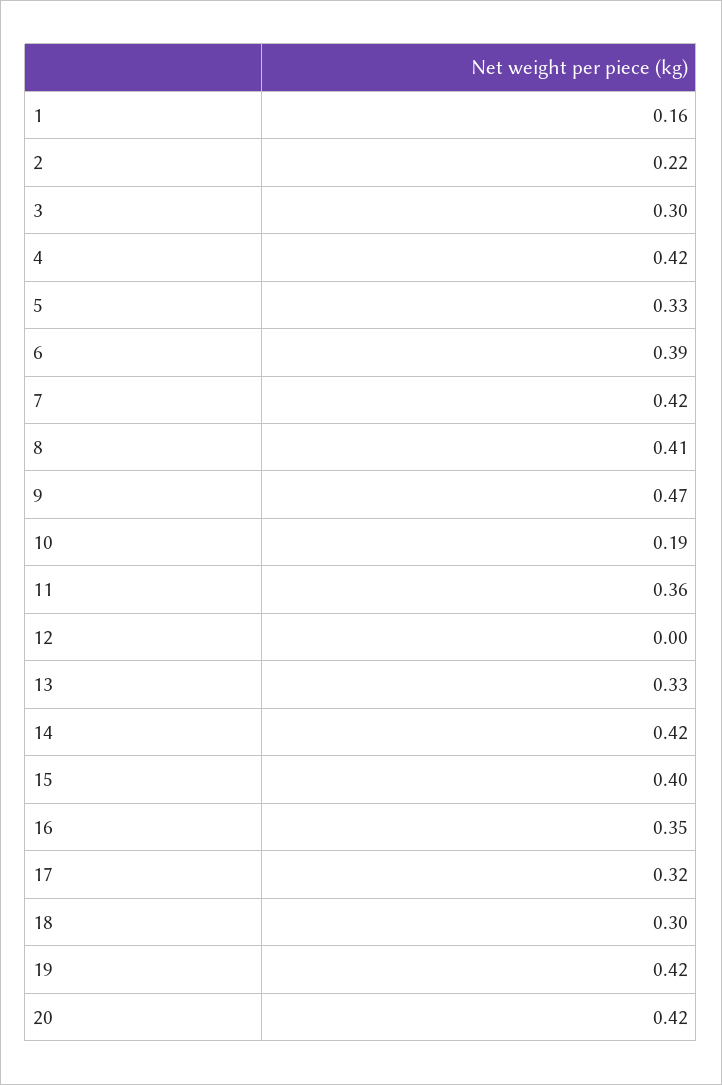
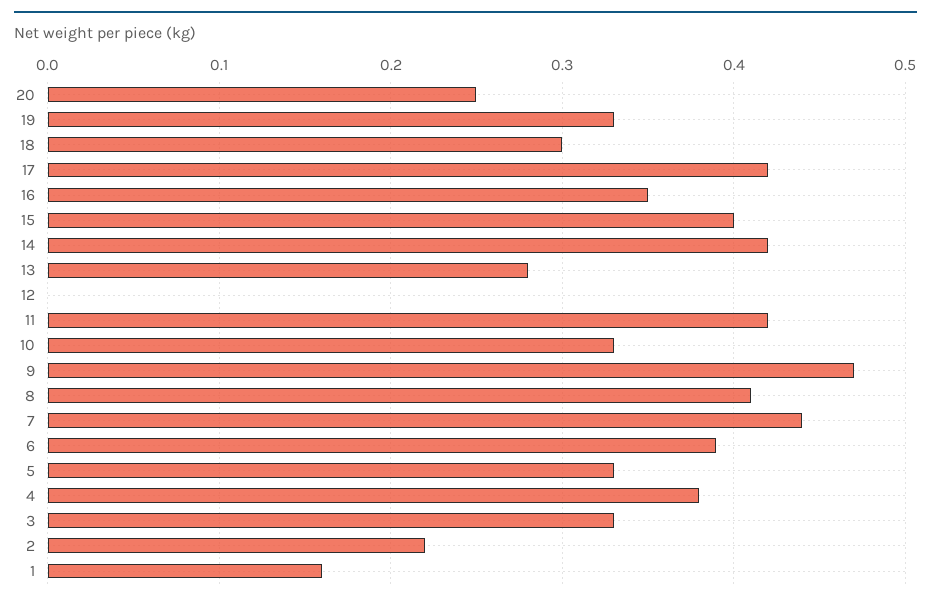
  {
    "1": 0.16,
    "2": 0.22,
-   "3": 0.3,
+   "3": 0.33,
-   "4": 0.42,
+   "4": 0.38,
    "5": 0.33,
    "6": 0.39,
-   "7": 0.42,
+   "7": 0.44,
    "8": 0.41,
    "9": 0.47,
-   "10": 0.19,
+   "10": 0.33,
-   "11": 0.36,
+   "11": 0.42,
    "12": 0,
-   "13": 0.33,
+   "13": 0.28,
    "14": 0.42,
    "15": 0.4,
    "16": 0.35,
-   "17": 0.32,
+   "17": 0.42,
    "18": 0.3,
-   "19": 0.42,
+   "19": 0.33,
-   "20": 0.42
+   "20": 0.25
  }

